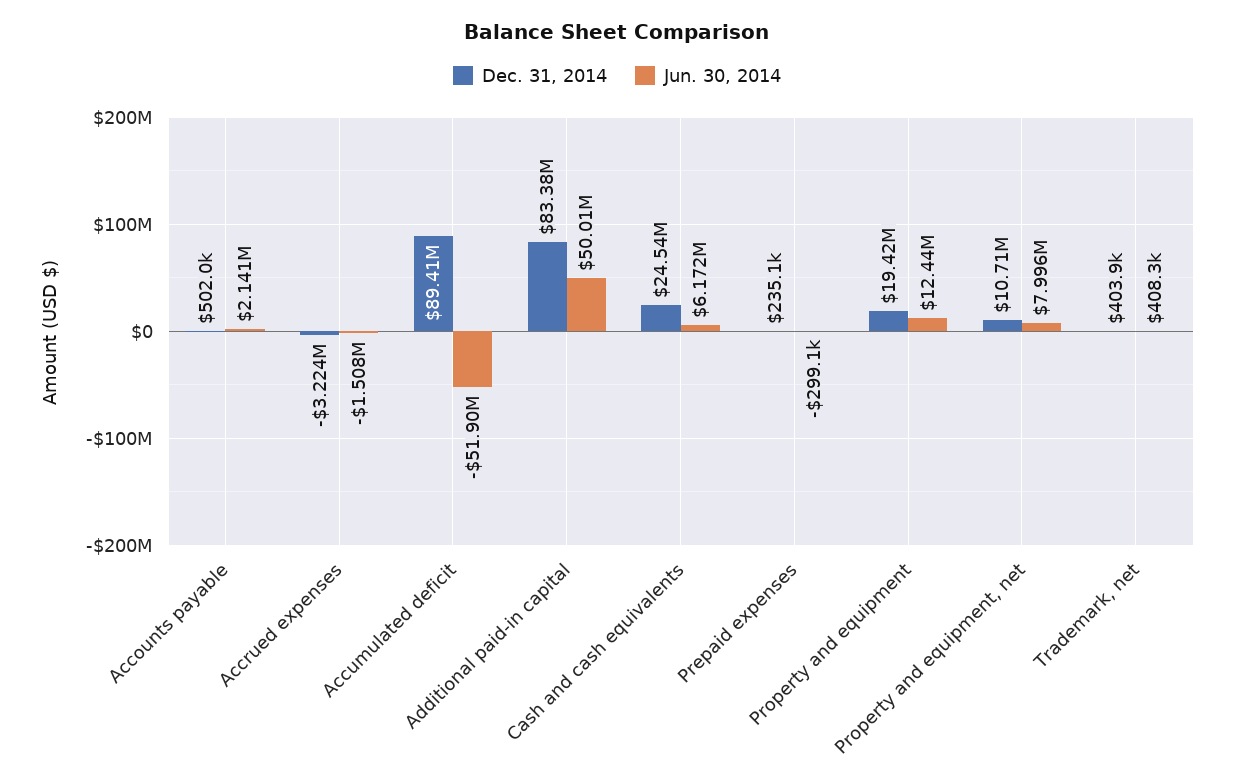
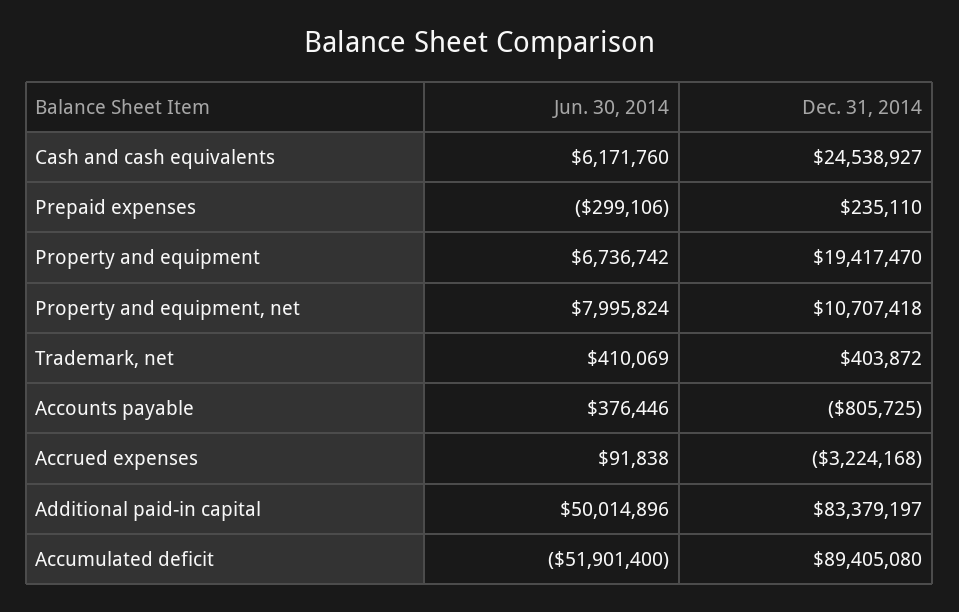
  {
    "Dec. 31, 2014": {
-     "Accounts payable": 502000,
+     "Accounts payable": -805725,
      "Accrued expenses": -3224168,
      "Accumulated deficit": 89405080,
      "Additional paid-in capital": 83379197,
      "Cash and cash equivalents": 24538927,
      "Prepaid expenses": 235110,
      "Property and equipment": 19417470,
      "Property and equipment, net": 10707418,
      "Trademark, net": 403872
    },
    "Jun. 30, 2014": {
-     "Accounts payable": 2141000,
+     "Accounts payable": 376446,
-     "Accrued expenses": -1508000,
+     "Accrued expenses": 91838,
      "Accumulated deficit": -51901400,
      "Additional paid-in capital": 50014896,
      "Cash and cash equivalents": 6171760,
      "Prepaid expenses": -299106,
-     "Property and equipment": 12440000,
+     "Property and equipment": 6736742,
      "Property and equipment, net": 7995824,
-     "Trademark, net": 408300
+     "Trademark, net": 410069
    }
  }

